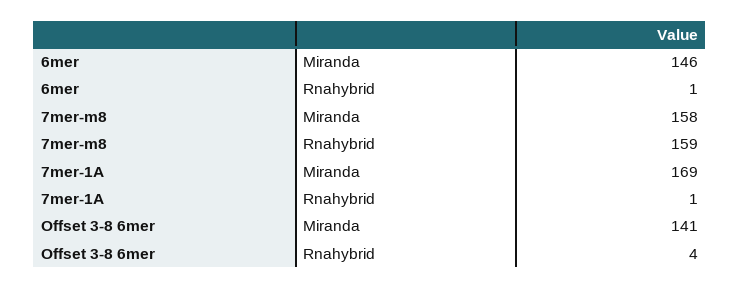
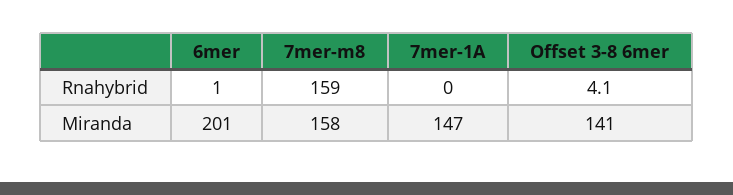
  {
    "6mer": {
-     "Miranda": 146,
+     "Miranda": 201,
      "Rnahybrid": 1
    },
    "7mer-m8": {
      "Miranda": 158,
      "Rnahybrid": 159
    },
    "7mer-1A": {
-     "Miranda": 169,
+     "Miranda": 147,
-     "Rnahybrid": 1
+     "Rnahybrid": 0
    },
    "Offset 3-8 6mer": {
      "Miranda": 141,
      "Rnahybrid": 4.1
    }
  }

